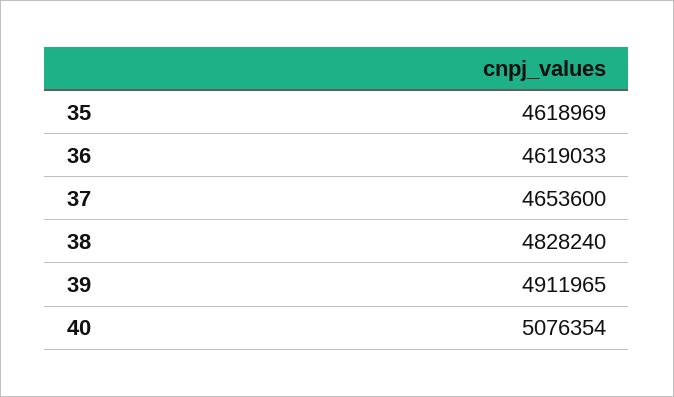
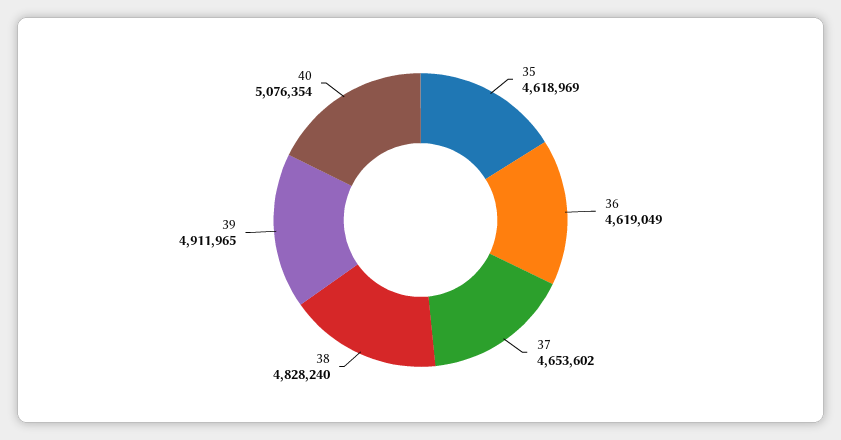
  {
    "35": 4618969,
-   "36": 4619033,
+   "36": 4619049,
-   "37": 4653600,
+   "37": 4653602,
    "38": 4828240,
    "39": 4911965,
    "40": 5076354
  }

